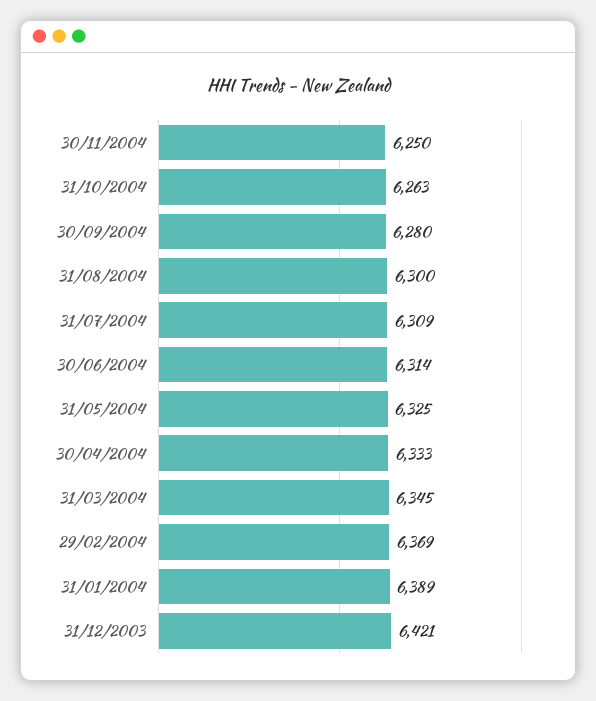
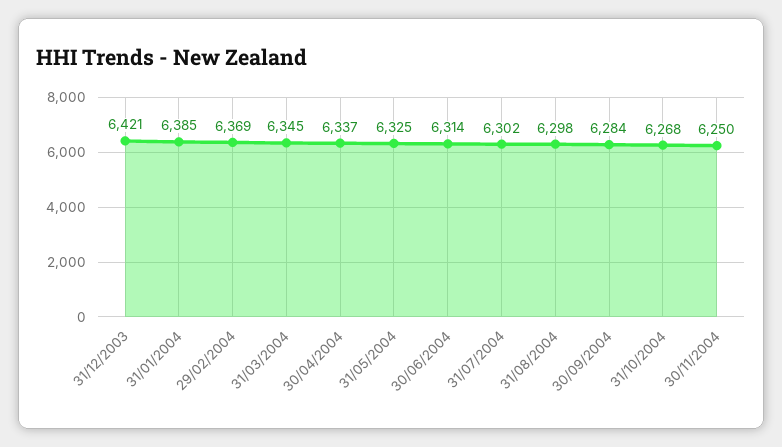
  {
    "30/11/2004": 6250,
-   "31/10/2004": 6263,
+   "31/10/2004": 6268,
-   "30/09/2004": 6280,
+   "30/09/2004": 6284,
-   "31/08/2004": 6300,
+   "31/08/2004": 6298,
-   "31/07/2004": 6309,
+   "31/07/2004": 6302,
    "30/06/2004": 6314,
    "31/05/2004": 6325,
-   "30/04/2004": 6333,
+   "30/04/2004": 6337,
    "31/03/2004": 6345,
    "29/02/2004": 6369,
-   "31/01/2004": 6389,
+   "31/01/2004": 6385,
    "31/12/2003": 6421
  }

